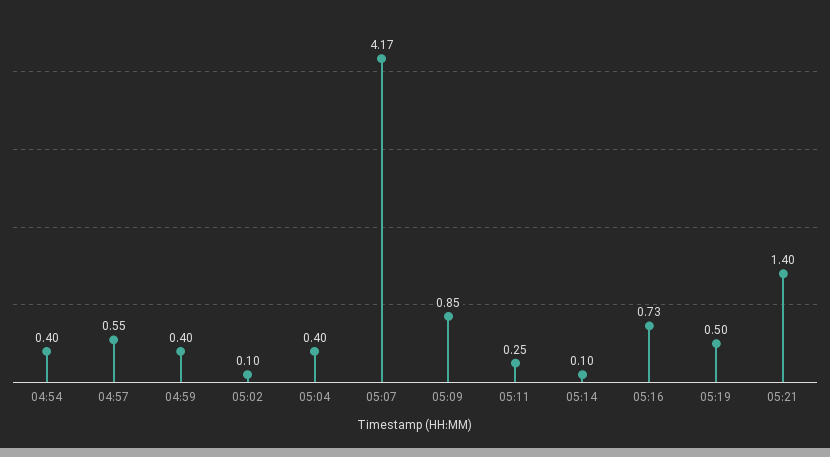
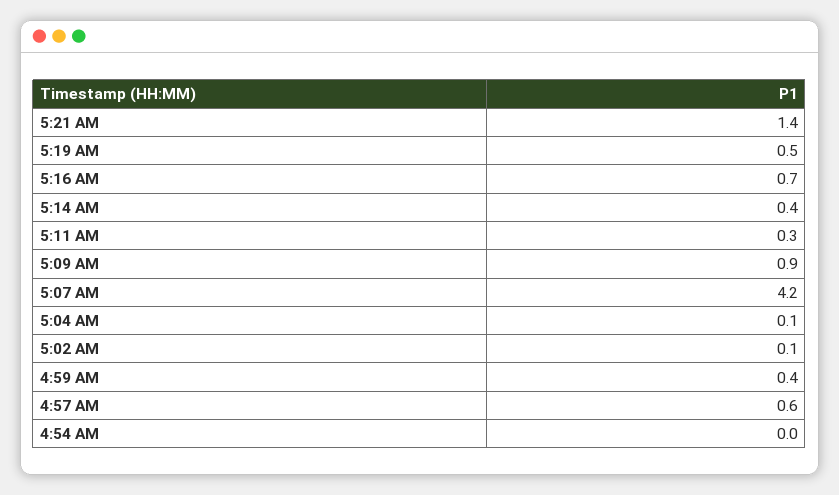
  {
-   "04:54": 0.4,
+   "04:54": 0,
    "04:57": 0.55,
    "04:59": 0.4,
    "05:02": 0.1,
-   "05:04": 0.4,
+   "05:04": 0.1,
    "05:07": 4.17,
    "05:09": 0.85,
    "05:11": 0.25,
-   "05:14": 0.1,
+   "05:14": 0.4,
    "05:16": 0.73,
    "05:19": 0.5,
    "05:21": 1.4
  }

